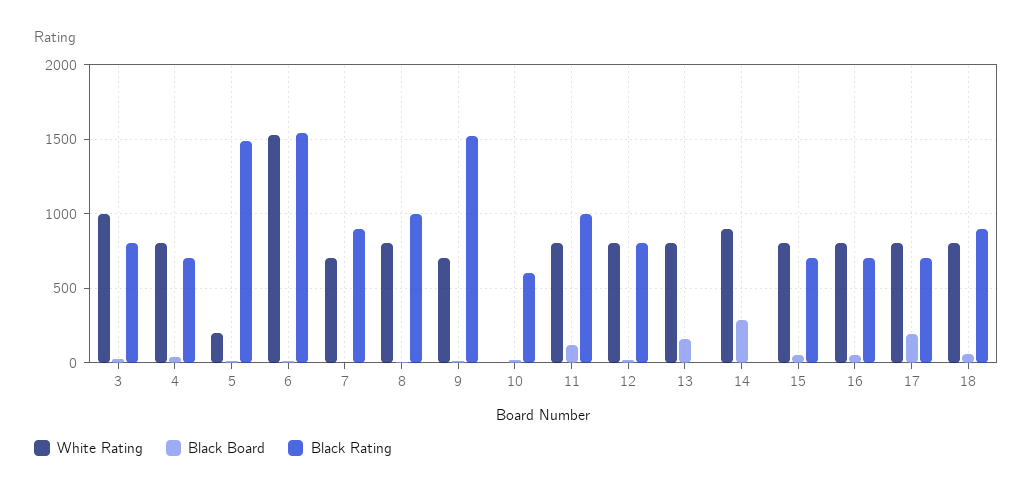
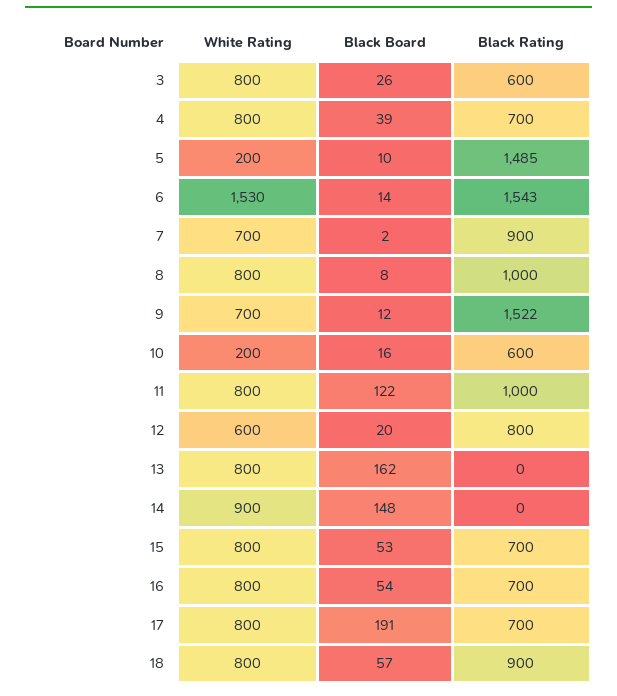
  {
    "White Rating": {
-     "3": 1000,
+     "3": 800,
      "4": 800,
      "5": 200,
      "6": 1530,
      "7": 700,
      "8": 800,
      "9": 700,
-     "10": 0,
+     "10": 200,
      "11": 800,
-     "12": 800,
+     "12": 600,
      "13": 800,
      "14": 900,
      "15": 800,
      "16": 800,
      "17": 800,
      "18": 800
    },
    "Black Board": {
      "3": 26,
      "4": 39,
      "5": 10,
      "6": 14,
      "7": 2,
      "8": 8,
      "9": 12,
      "10": 16,
      "11": 122,
      "12": 20,
      "13": 162,
-     "14": 300,
+     "14": 148,
      "15": 53,
      "16": 54,
      "17": 191,
      "18": 57
    },
    "Black Rating": {
-     "3": 800,
+     "3": 600,
      "4": 700,
      "5": 1485,
      "6": 1543,
      "7": 900,
      "8": 1000,
      "9": 1522,
      "10": 600,
      "11": 1000,
      "12": 800,
      "13": 0,
      "14": 0,
      "15": 700,
      "16": 700,
      "17": 700,
      "18": 900
    }
  }

